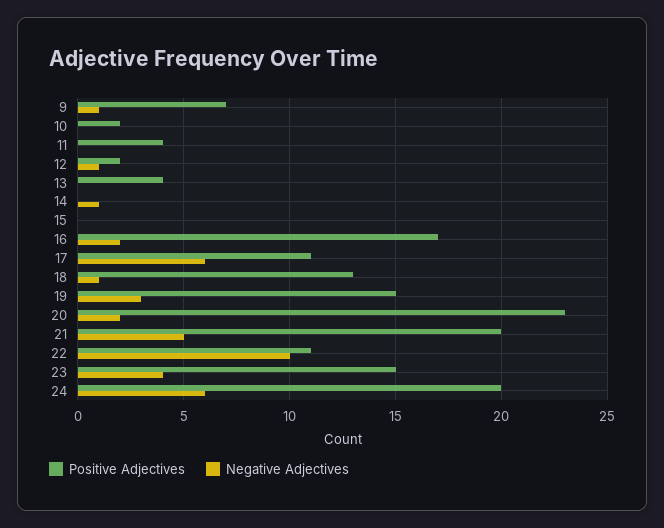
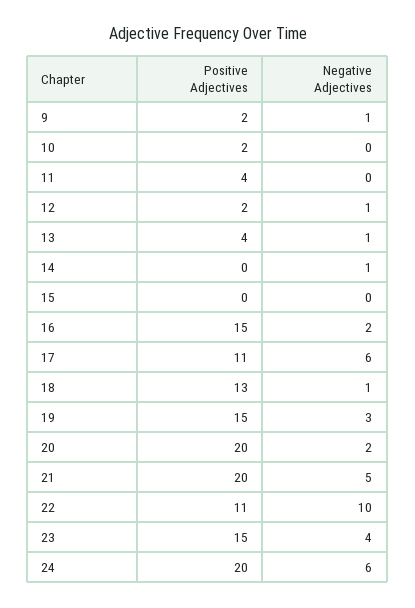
  {
    "Positive Adjectives": {
-     "9": 7,
+     "9": 2,
      "10": 2,
      "11": 4,
      "12": 2,
      "13": 4,
      "14": 0,
      "15": 0,
-     "16": 17,
+     "16": 15,
      "17": 11,
      "18": 13,
      "19": 15,
-     "20": 23,
+     "20": 20,
      "21": 20,
      "22": 11,
      "23": 15,
      "24": 20
    },
    "Negative Adjectives": {
      "9": 1,
      "10": 0,
      "11": 0,
      "12": 1,
-     "13": 0,
+     "13": 1,
      "14": 1,
      "15": 0,
      "16": 2,
      "17": 6,
      "18": 1,
      "19": 3,
      "20": 2,
      "21": 5,
      "22": 10,
      "23": 4,
      "24": 6
    }
  }

